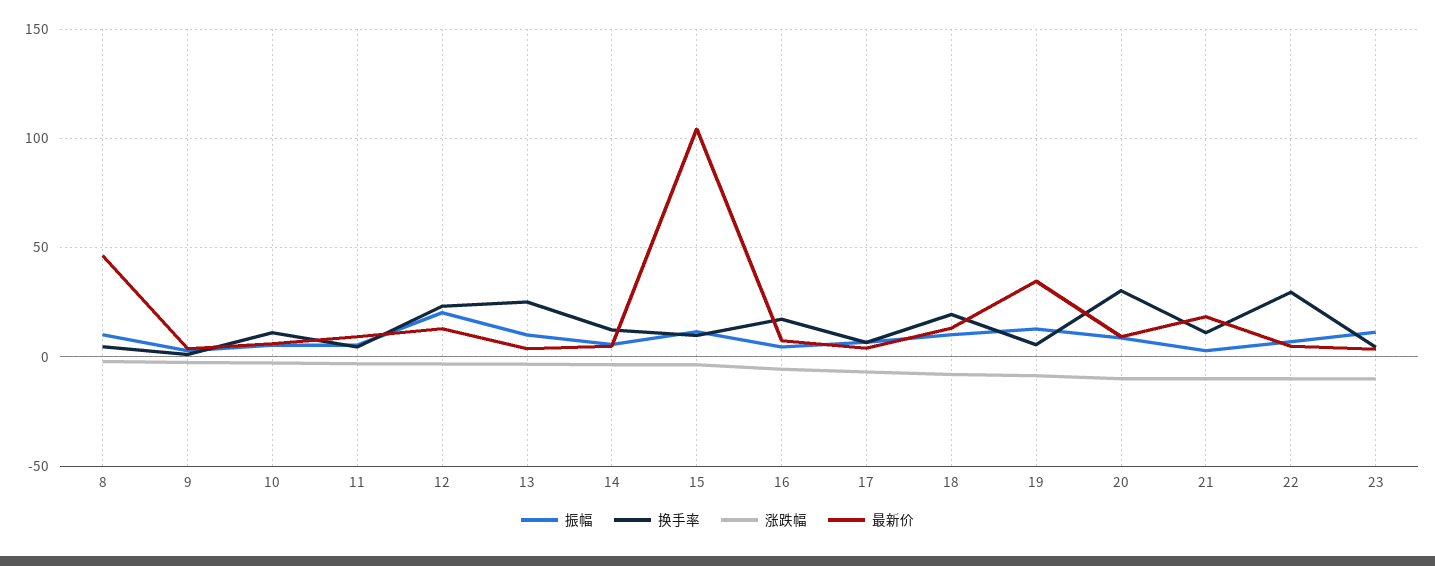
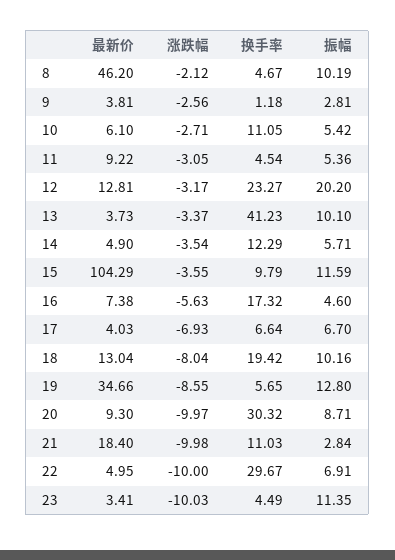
  {
    "振幅": {
      "8": 10.19,
      "9": 2.81,
      "10": 5.42,
      "11": 5.36,
      "12": 20.2,
      "13": 10.1,
      "14": 5.71,
      "15": 11.59,
      "16": 4.6,
      "17": 6.7,
      "18": 10.16,
      "19": 12.8,
      "20": 8.71,
      "21": 2.84,
      "22": 6.91,
      "23": 11.35
    },
    "换手率": {
      "8": 4.67,
      "9": 1.18,
      "10": 11.05,
      "11": 4.54,
      "12": 23.27,
-     "13": 25,
+     "13": 41.23,
      "14": 12.29,
      "15": 9.79,
      "16": 17.32,
      "17": 6.64,
      "18": 19.42,
      "19": 5.65,
      "20": 30.32,
      "21": 11.03,
      "22": 29.67,
      "23": 4.49
    },
    "涨跌幅": {
      "8": -2.12,
      "9": -2.56,
      "10": -2.71,
      "11": -3.05,
      "12": -3.17,
      "13": -3.37,
      "14": -3.54,
      "15": -3.55,
      "16": -5.63,
      "17": -6.93,
      "18": -8.04,
      "19": -8.55,
      "20": -9.97,
      "21": -9.98,
      "22": -10,
      "23": -10.03
    },
    "最新价": {
      "8": 46.2,
      "9": 3.81,
      "10": 6.1,
      "11": 9.22,
      "12": 12.81,
      "13": 3.73,
      "14": 4.9,
      "15": 104.29,
      "16": 7.38,
      "17": 4.03,
      "18": 13.04,
      "19": 34.66,
      "20": 9.3,
      "21": 18.4,
      "22": 4.95,
      "23": 3.41
    }
  }

